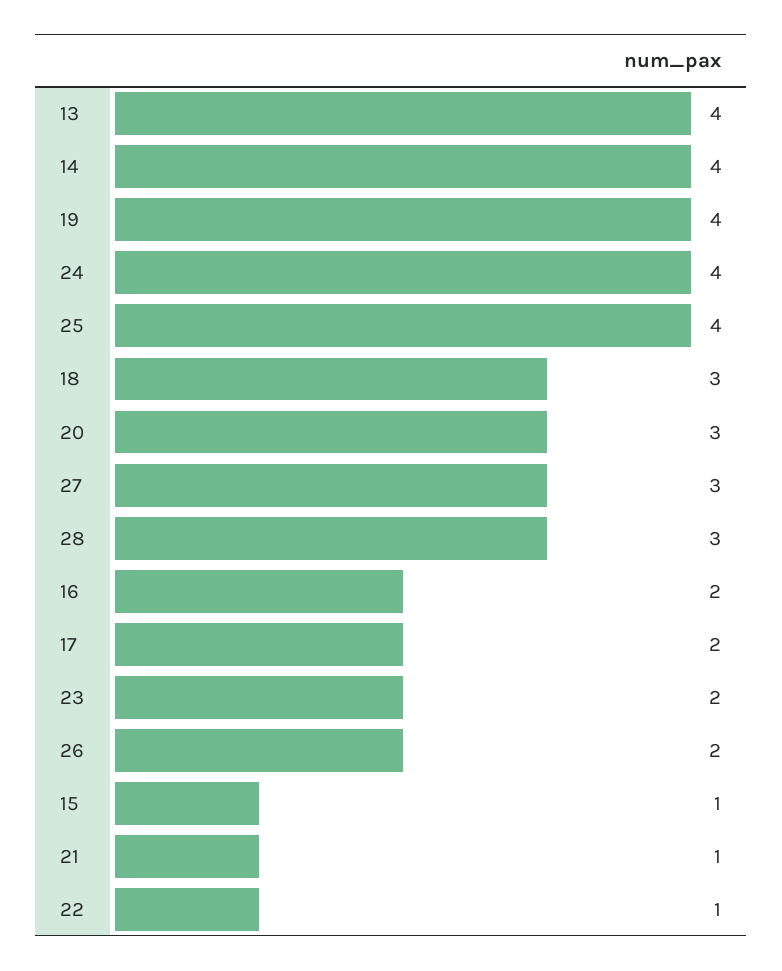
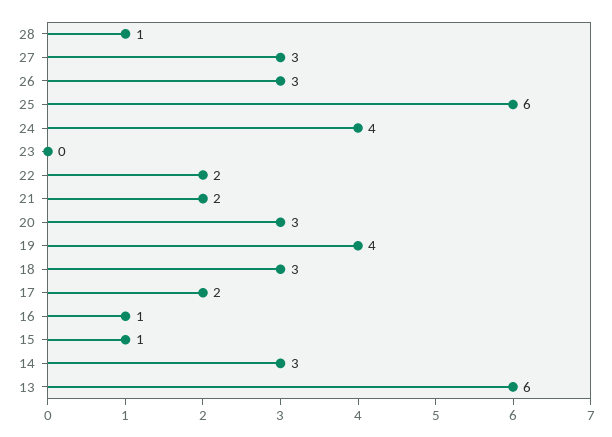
  {
-   "13": 4,
+   "13": 6,
-   "14": 4,
+   "14": 3,
    "19": 4,
    "24": 4,
-   "25": 4,
+   "25": 6,
    "18": 3,
    "20": 3,
    "27": 3,
-   "28": 3,
+   "28": 1,
-   "16": 2,
+   "16": 1,
    "17": 2,
-   "23": 2,
+   "23": 0,
-   "26": 2,
+   "26": 3,
    "15": 1,
-   "21": 1,
+   "21": 2,
-   "22": 1
+   "22": 2
  }

